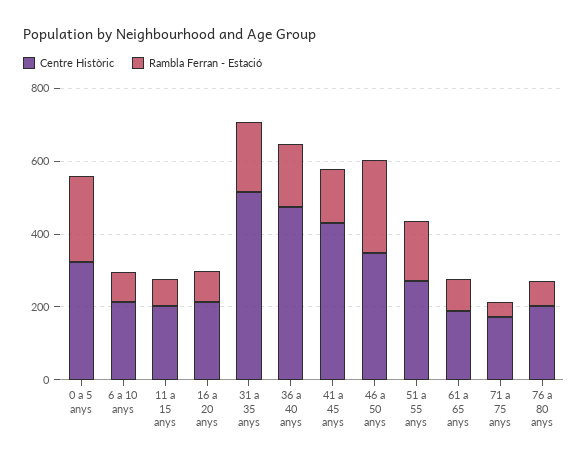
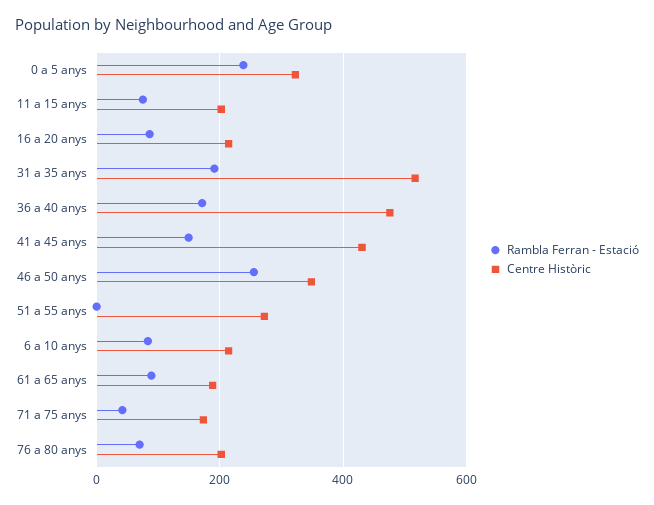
  {
    "Centre Històric": {
      "0 a 5 anys": 320,
      "6 a 10 anys": 220,
      "11 a 15 anys": 200,
      "16 a 20 anys": 220,
      "31 a 35 anys": 520,
      "36 a 40 anys": 480,
      "41 a 45 anys": 440,
      "46 a 50 anys": 340,
      "51 a 55 anys": 280,
      "61 a 65 anys": 180,
      "71 a 75 anys": 180,
      "76 a 80 anys": 200
    },
    "Rambla Ferran - Estació": {
      "0 a 5 anys": 240,
      "6 a 10 anys": 80,
      "11 a 15 anys": 80,
      "16 a 20 anys": 80,
      "31 a 35 anys": 200,
      "36 a 40 anys": 180,
      "41 a 45 anys": 140,
      "46 a 50 anys": 260,
-     "51 a 55 anys": 150,
+     "51 a 55 anys": 0,
      "61 a 65 anys": 80,
      "71 a 75 anys": 40,
      "76 a 80 anys": 80
    }
  }

